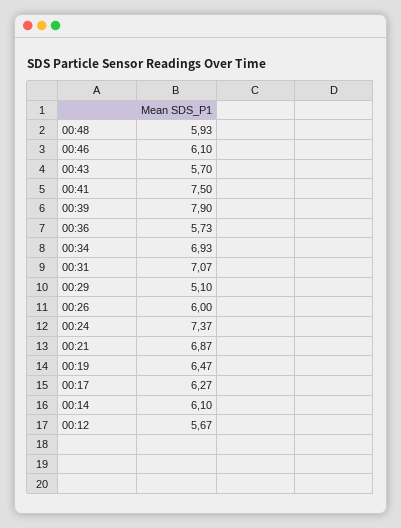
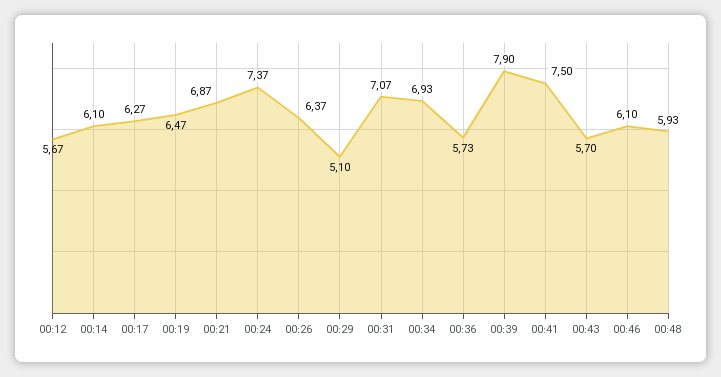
  {
    "00:48": 5.93,
    "00:46": 6.1,
    "00:43": 5.7,
    "00:41": 7.5,
    "00:39": 7.9,
    "00:36": 5.73,
    "00:34": 6.93,
    "00:31": 7.07,
    "00:29": 5.1,
-   "00:26": 6,
+   "00:26": 6.37,
    "00:24": 7.37,
    "00:21": 6.87,
    "00:19": 6.47,
    "00:17": 6.27,
    "00:14": 6.1,
    "00:12": 5.67
  }

